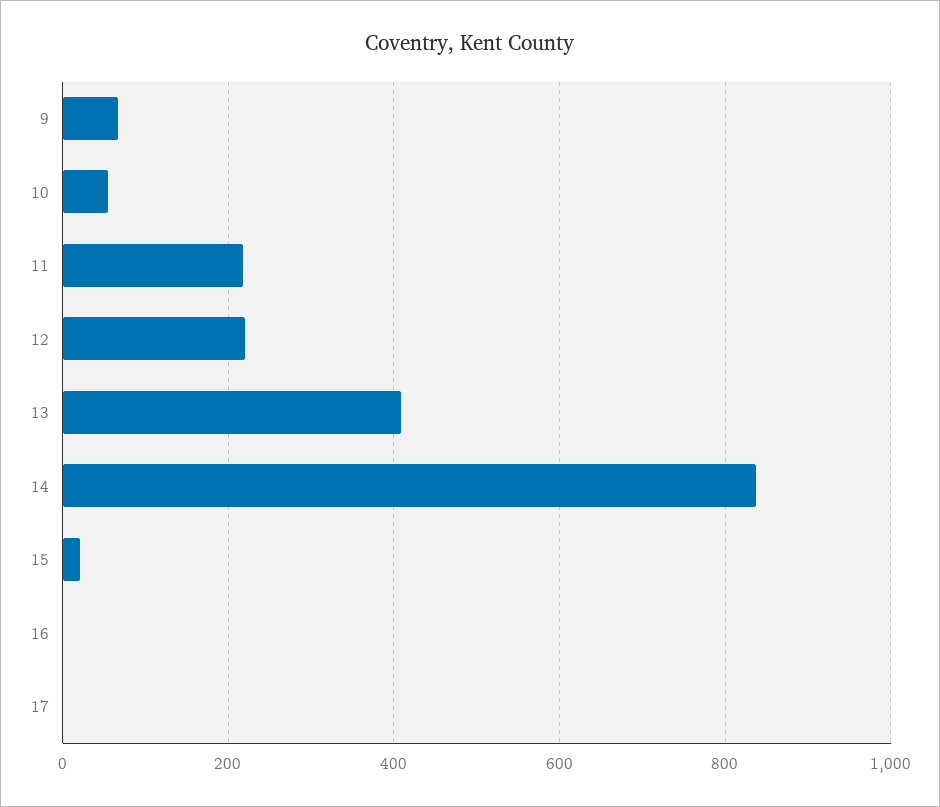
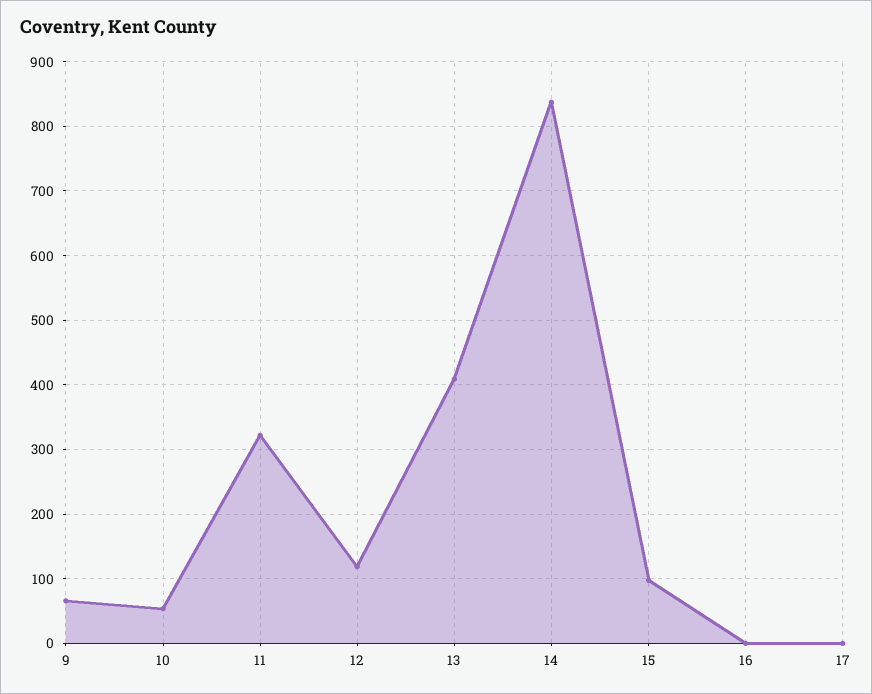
  {
    "9": 70,
    "10": 50,
-   "11": 220,
+   "11": 320,
-   "12": 220,
+   "12": 120,
    "13": 410,
    "14": 840,
-   "15": 20,
+   "15": 100,
    "16": 0,
    "17": 0
  }

